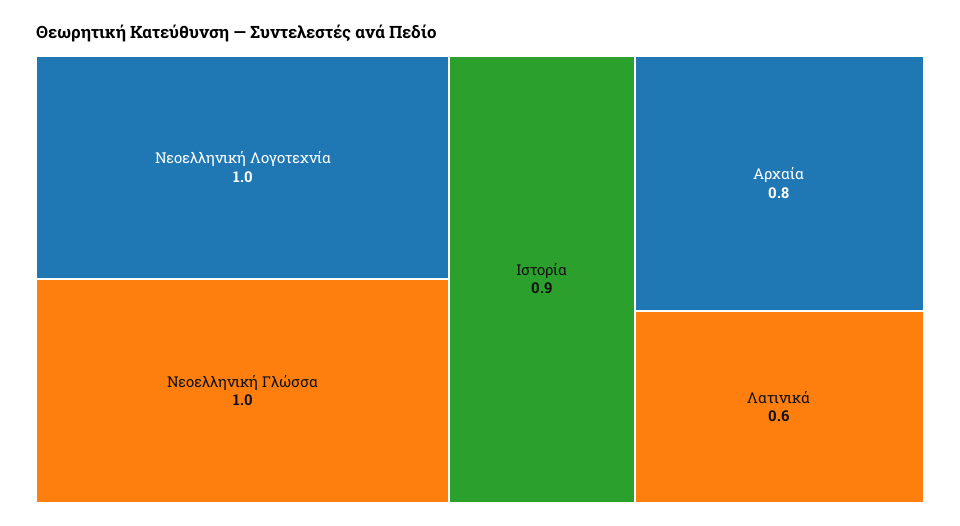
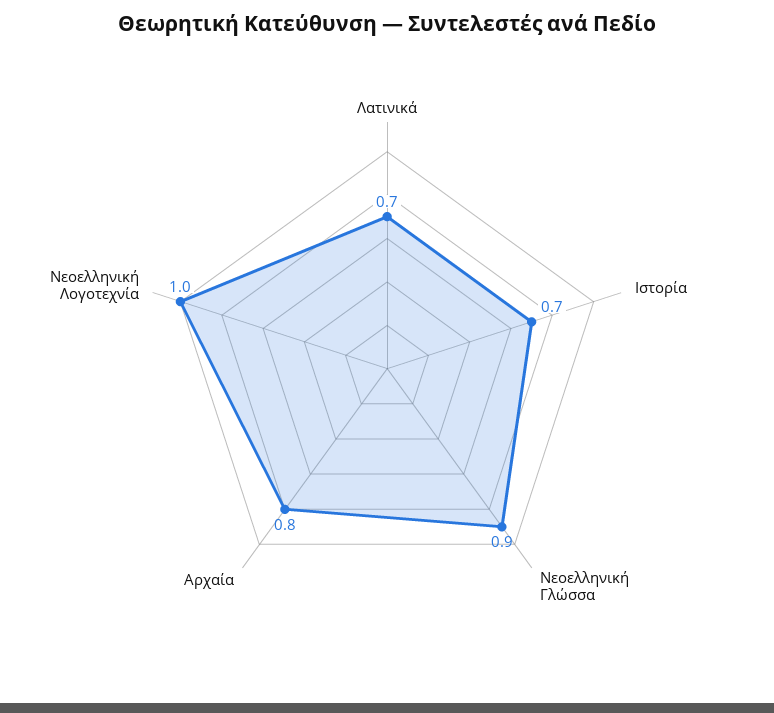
  {
    "Νεοελληνική Λογοτεχνία": 1,
-   "Νεοελληνική Γλώσσα": 1,
+   "Νεοελληνική Γλώσσα": 0.9,
-   "Ιστορία": 0.9,
+   "Ιστορία": 0.7,
    "Αρχαία": 0.8,
-   "Λατινικά": 0.6
+   "Λατινικά": 0.7
  }

